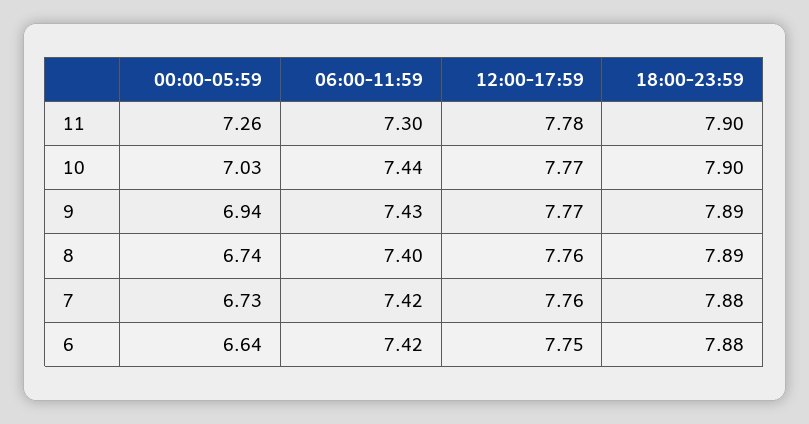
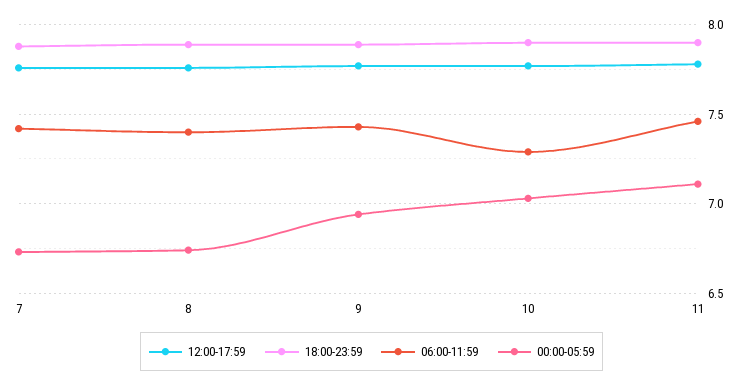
  {
    "00:00-05:59": {
-     "11": 7.26,
+     "11": 7.1,
      "10": 7.03,
      "9": 6.94,
      "8": 6.74,
-     "7": 6.73,
+     "7": 6.73
-     "6": 6.64
    },
    "06:00-11:59": {
-     "11": 7.3,
+     "11": 7.45,
-     "10": 7.44,
+     "10": 7.3,
      "9": 7.43,
      "8": 7.4,
-     "7": 7.42,
+     "7": 7.42
-     "6": 7.42
    },
    "12:00-17:59": {
      "11": 7.78,
      "10": 7.77,
      "9": 7.77,
      "8": 7.76,
-     "7": 7.76,
+     "7": 7.76
-     "6": 7.75
    },
    "18:00-23:59": {
      "11": 7.9,
      "10": 7.9,
      "9": 7.89,
      "8": 7.89,
-     "7": 7.88,
+     "7": 7.88
-     "6": 7.88
    }
  }

